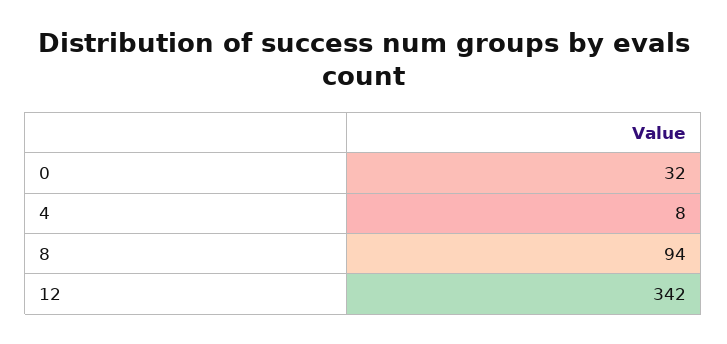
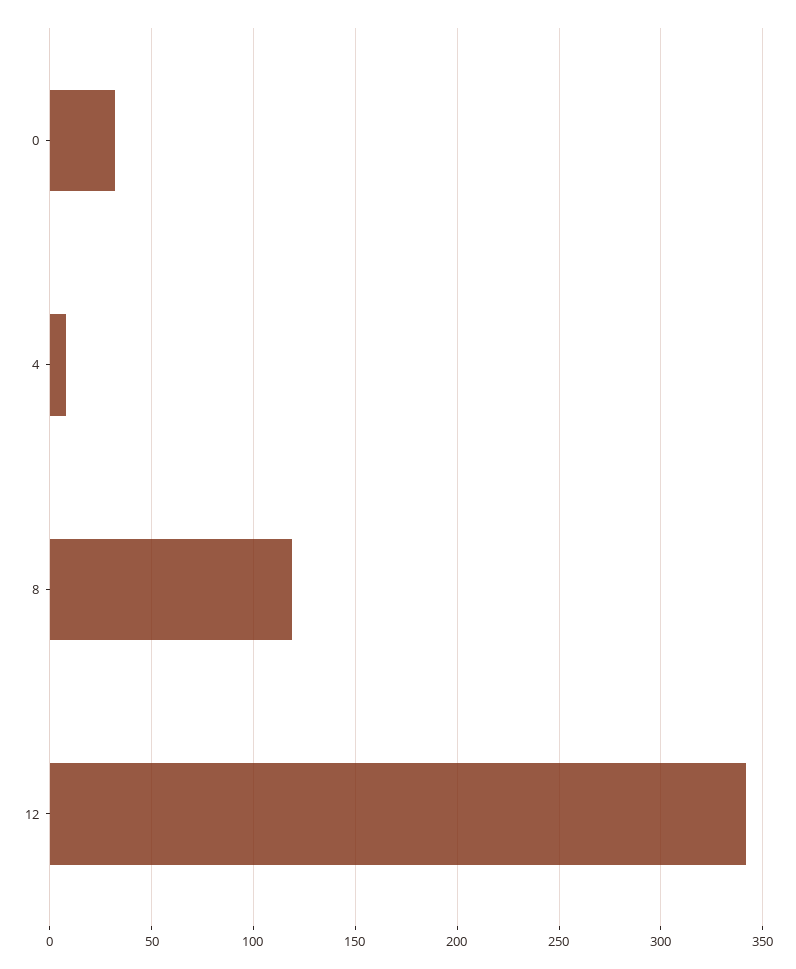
  {
    "0": 32,
    "4": 8,
-   "8": 94,
+   "8": 120,
    "12": 342
  }

